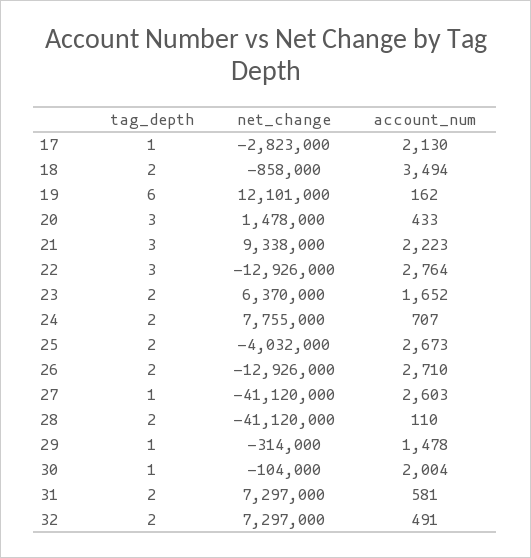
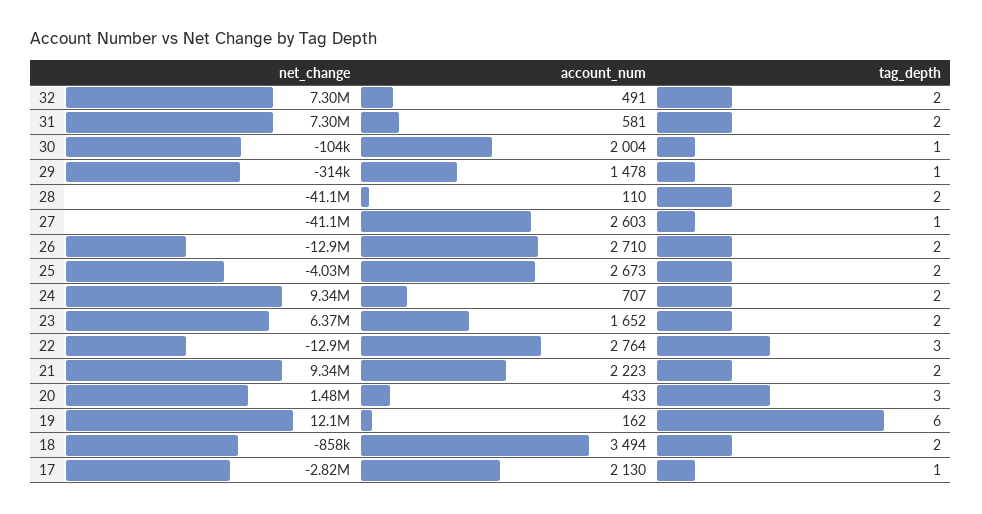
  {
    "tag_depth": {
      "17": 1,
      "18": 2,
      "19": 6,
      "20": 3,
-     "21": 3,
+     "21": 2,
      "22": 3,
      "23": 2,
      "24": 2,
      "25": 2,
      "26": 2,
      "27": 1,
      "28": 2,
      "29": 1,
      "30": 1,
      "31": 2,
      "32": 2
    },
    "net_change": {
      "17": -2823000,
      "18": -858000,
      "19": 12101000,
      "20": 1478000,
      "21": 9338000,
      "22": -12926000,
      "23": 6370000,
-     "24": 7755000,
+     "24": 9340000,
      "25": -4032000,
      "26": -12926000,
      "27": -41120000,
      "28": -41120000,
      "29": -314000,
      "30": -104000,
      "31": 7297000,
      "32": 7297000
    },
    "account_num": {
      "17": 2130,
      "18": 3494,
      "19": 162,
      "20": 433,
      "21": 2223,
      "22": 2764,
      "23": 1652,
      "24": 707,
      "25": 2673,
      "26": 2710,
      "27": 2603,
      "28": 110,
      "29": 1478,
      "30": 2004,
      "31": 581,
      "32": 491
    }
  }

